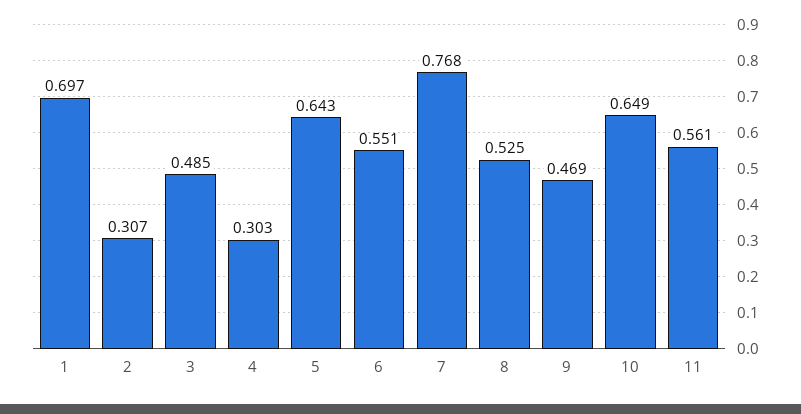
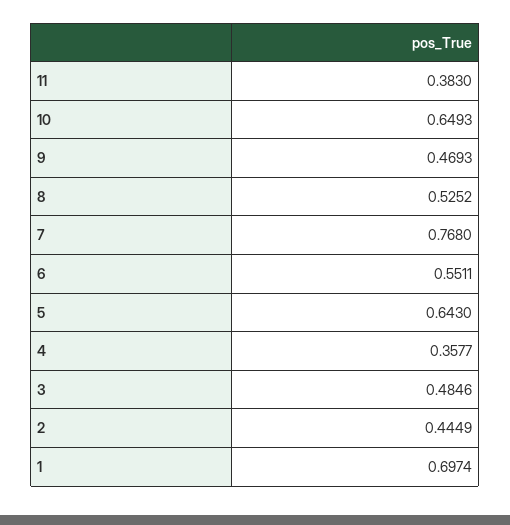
  {
    "1": 0.6974,
-   "2": 0.307,
+   "2": 0.4449,
    "3": 0.4846,
-   "4": 0.303,
+   "4": 0.3577,
    "5": 0.643,
    "6": 0.5511,
    "7": 0.768,
    "8": 0.5252,
    "9": 0.4693,
    "10": 0.6493,
-   "11": 0.561
+   "11": 0.383
  }

